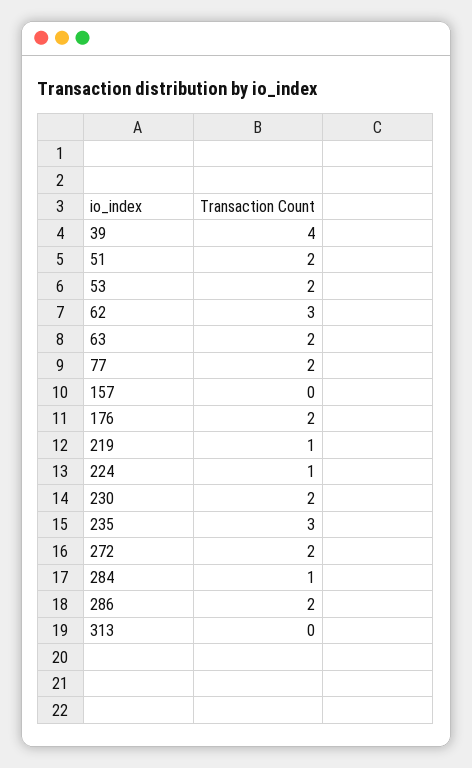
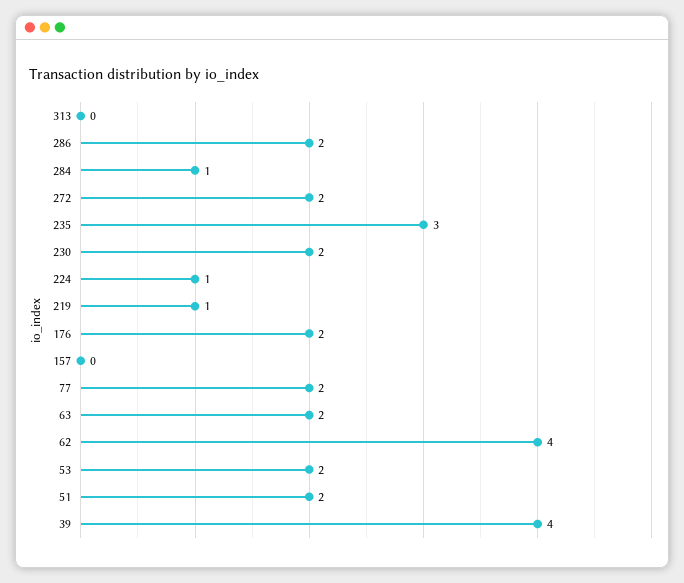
  {
    "39": 4,
    "51": 2,
    "53": 2,
-   "62": 3,
+   "62": 4,
    "63": 2,
    "77": 2,
    "157": 0,
    "176": 2,
    "219": 1,
    "224": 1,
    "230": 2,
    "235": 3,
    "272": 2,
    "284": 1,
    "286": 2,
    "313": 0
  }

